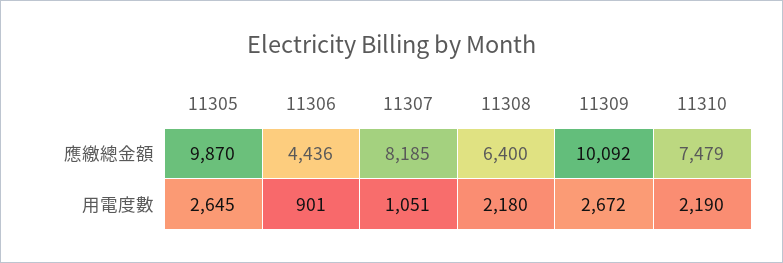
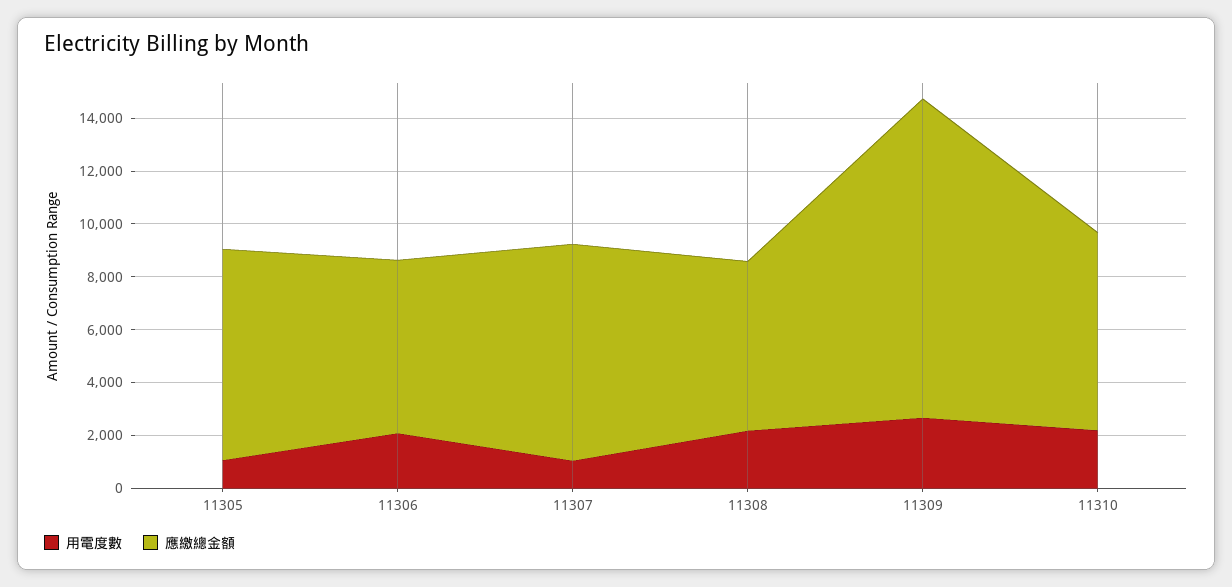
  {
    "應繳總金額": {
-     "11305": 9870,
+     "11305": 8000,
-     "11306": 4436,
+     "11306": 6500,
      "11307": 8185,
      "11308": 6400,
-     "11309": 10092,
+     "11309": 12000,
      "11310": 7479
    },
    "用電度數": {
-     "11305": 2645,
+     "11305": 1000,
-     "11306": 901,
+     "11306": 2000,
      "11307": 1051,
      "11308": 2180,
      "11309": 2672,
      "11310": 2190
    }
  }

